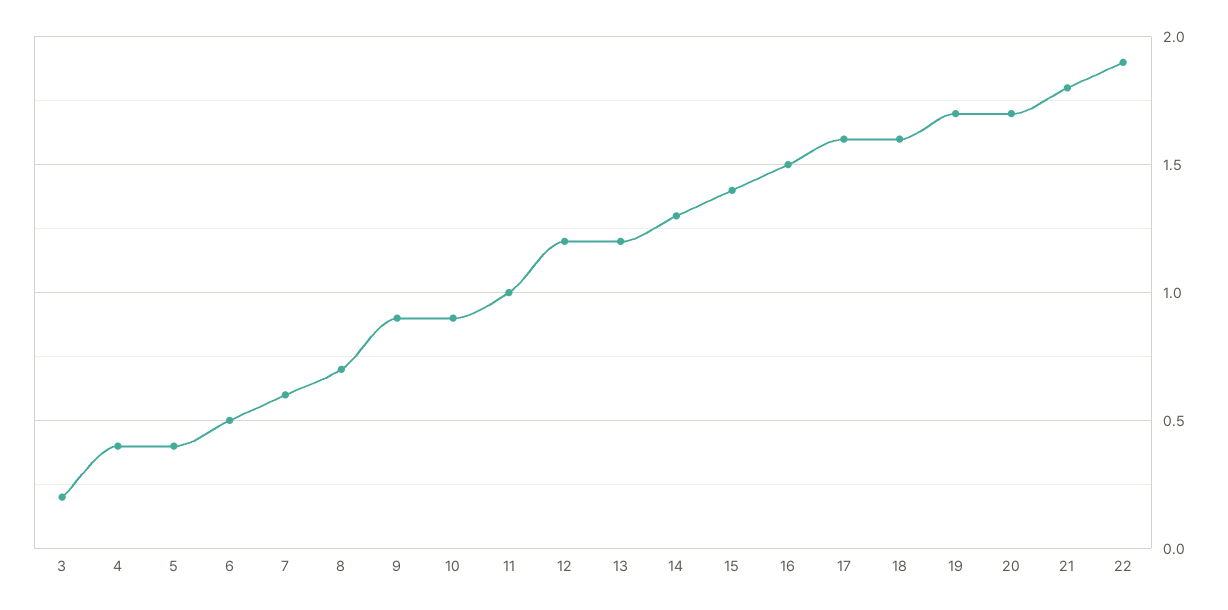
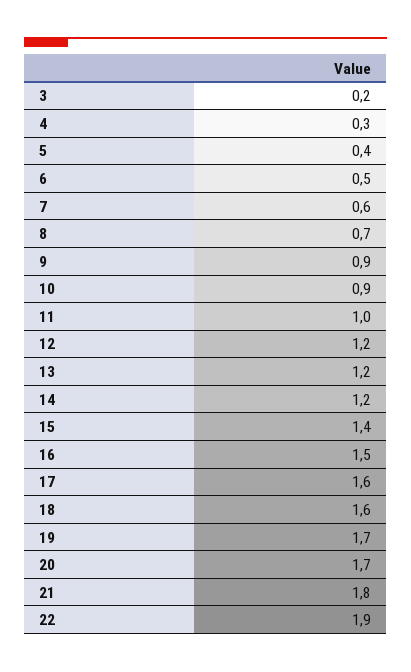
  {
    "3": 0.2,
-   "4": 0.4,
+   "4": 0.3,
    "5": 0.4,
    "6": 0.5,
    "7": 0.6,
    "8": 0.7,
    "9": 0.9,
    "10": 0.9,
    "11": 1,
    "12": 1.2,
    "13": 1.2,
-   "14": 1.3,
+   "14": 1.2,
    "15": 1.4,
    "16": 1.5,
    "17": 1.6,
    "18": 1.6,
    "19": 1.7,
    "20": 1.7,
    "21": 1.8,
    "22": 1.9
  }

